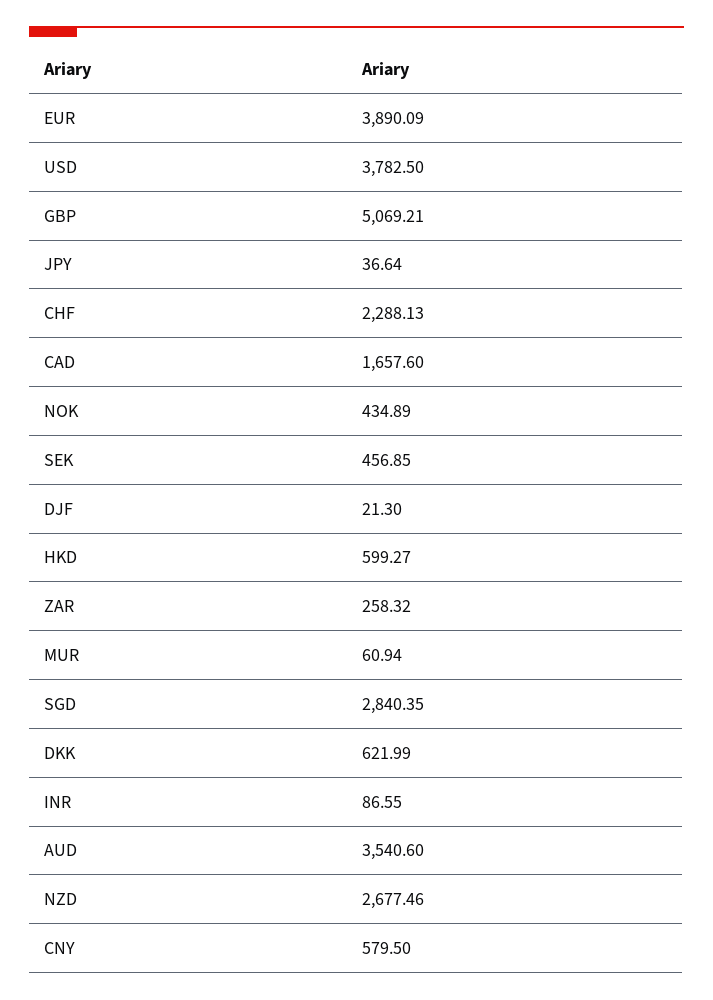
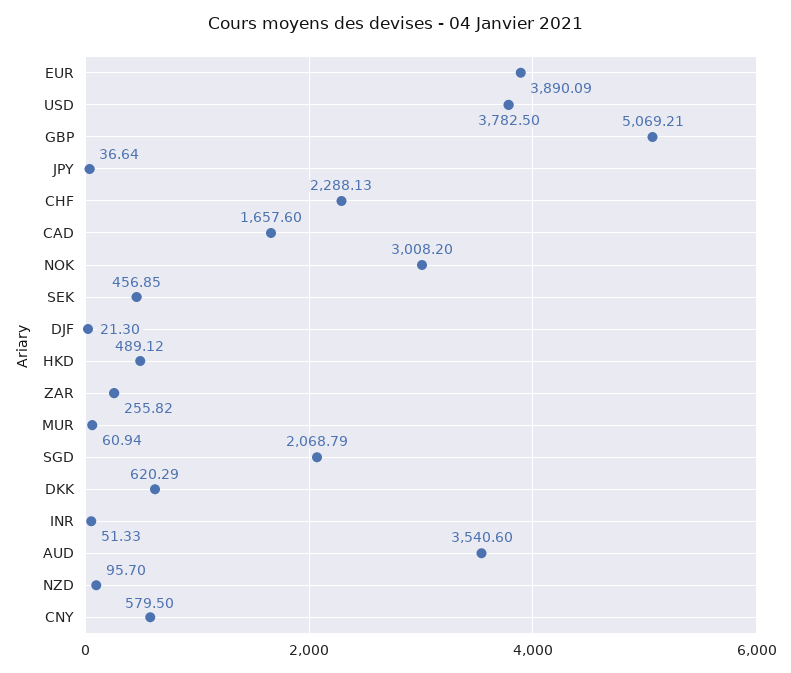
  {
    "EUR": 3890.09,
    "USD": 3782.5,
    "GBP": 5069.21,
    "JPY": 36.64,
    "CHF": 2288.13,
    "CAD": 1657.6,
-   "NOK": 434.89,
+   "NOK": 3008.2,
    "SEK": 456.85,
    "DJF": 21.3,
-   "HKD": 599.27,
+   "HKD": 489.12,
-   "ZAR": 258.32,
+   "ZAR": 255.82,
    "MUR": 60.94,
-   "SGD": 2840.35,
+   "SGD": 2068.79,
-   "DKK": 621.99,
+   "DKK": 620.29,
-   "INR": 86.55,
+   "INR": 51.33,
    "AUD": 3540.6,
-   "NZD": 2677.46,
+   "NZD": 95.7,
    "CNY": 579.5
  }

